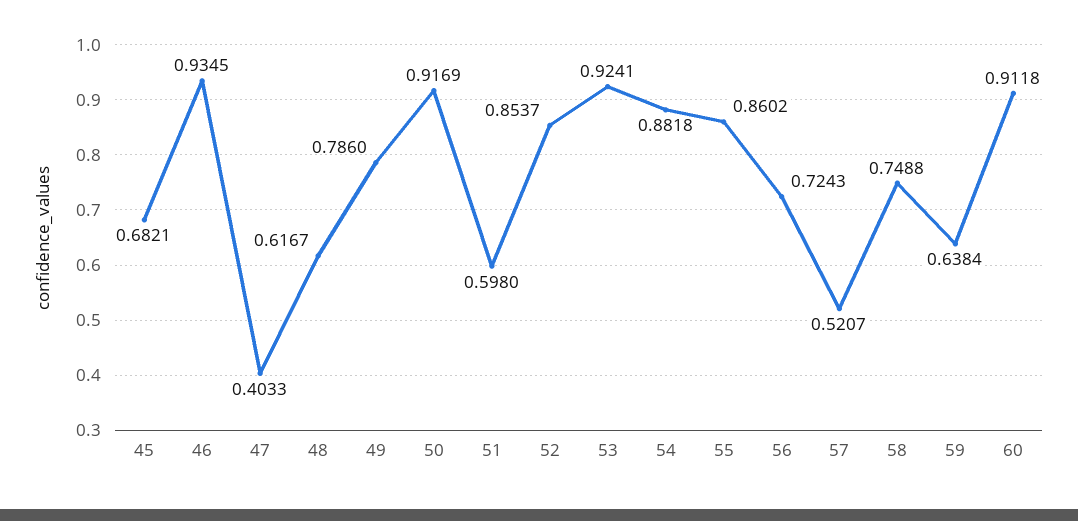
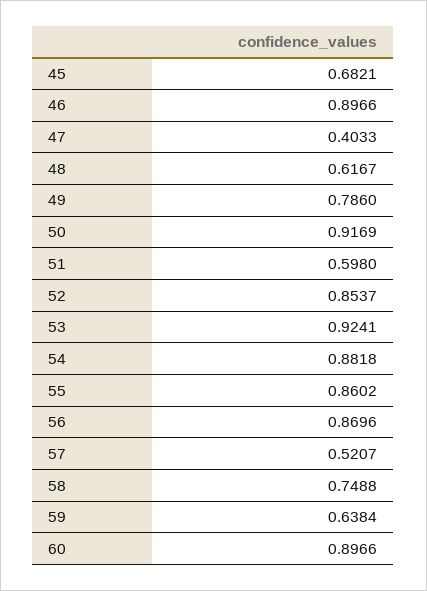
  {
    "45": 0.6821,
-   "46": 0.9345,
+   "46": 0.8966,
    "47": 0.4033,
    "48": 0.6167,
    "49": 0.786,
    "50": 0.9169,
    "51": 0.598,
    "52": 0.8537,
    "53": 0.9241,
    "54": 0.8818,
    "55": 0.8602,
-   "56": 0.7243,
+   "56": 0.8696,
    "57": 0.5207,
    "58": 0.7488,
    "59": 0.6384,
-   "60": 0.9118
+   "60": 0.8966
  }

